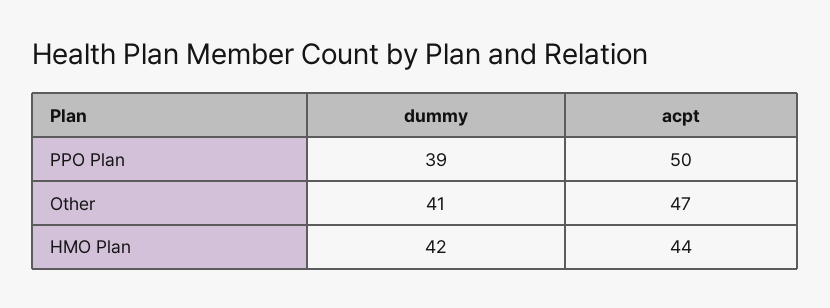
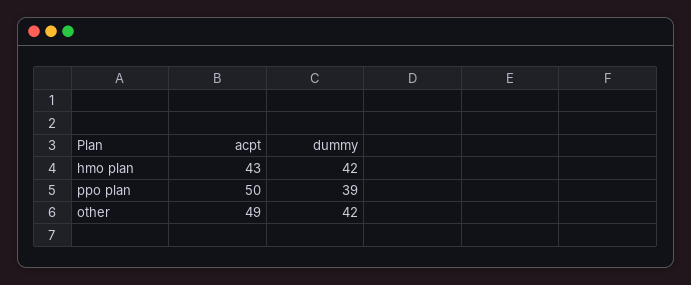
  {
    "dummy": {
      "PPO Plan": 39,
-     "Other": 41,
+     "Other": 42,
      "HMO Plan": 42
    },
    "acpt": {
      "PPO Plan": 50,
-     "Other": 47,
+     "Other": 49,
-     "HMO Plan": 44
+     "HMO Plan": 43
    }
  }

